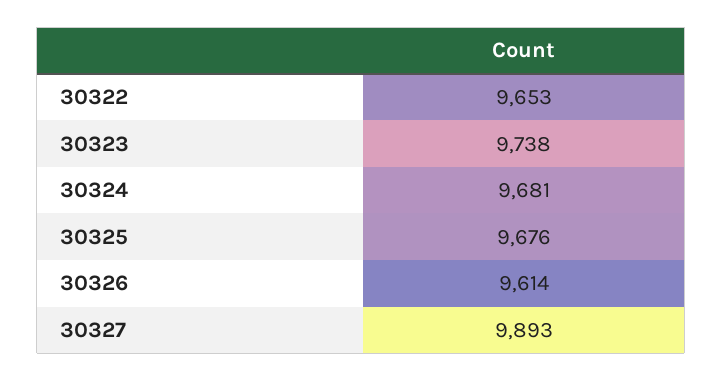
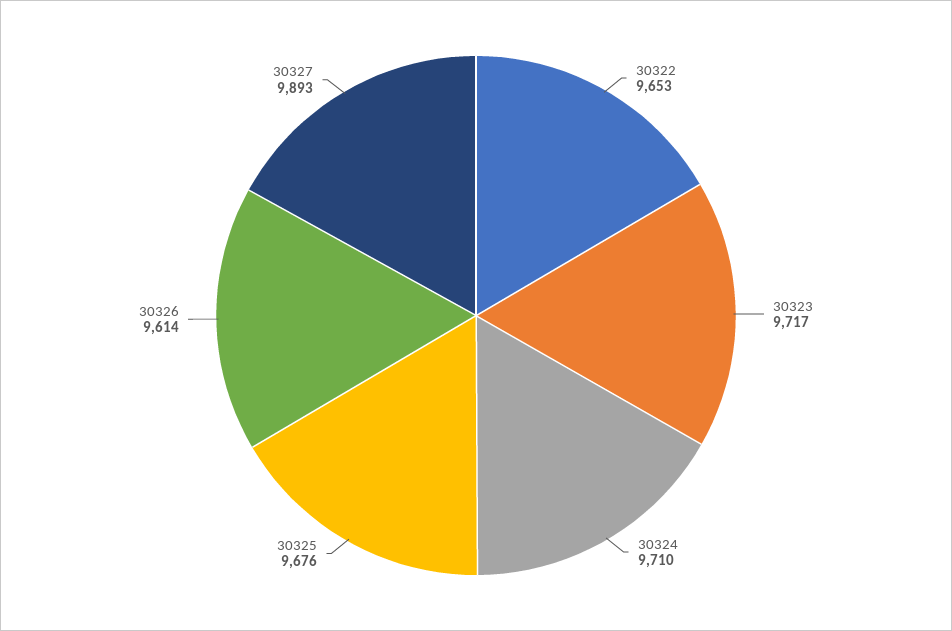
  {
    "30322": 9653,
-   "30323": 9738,
+   "30323": 9717,
-   "30324": 9681,
+   "30324": 9710,
    "30325": 9676,
    "30326": 9614,
    "30327": 9893
  }

